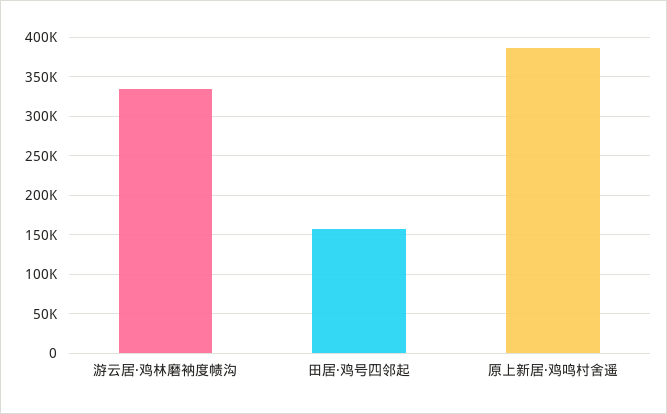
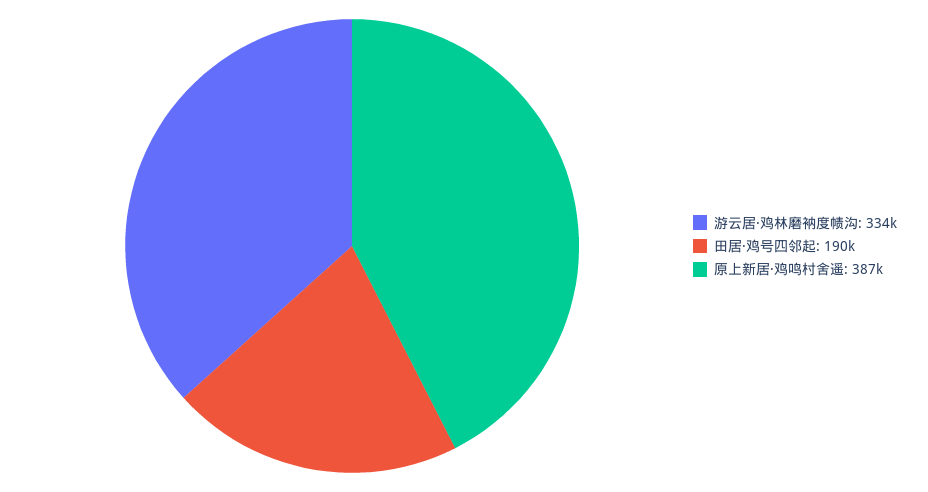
  {
    "游云居·鸡林磨衲度帻沟": 334000,
-   "田居·鸡号四邻起": 160000,
+   "田居·鸡号四邻起": 190000,
    "原上新居·鸡鸣村舍遥": 387000
  }

